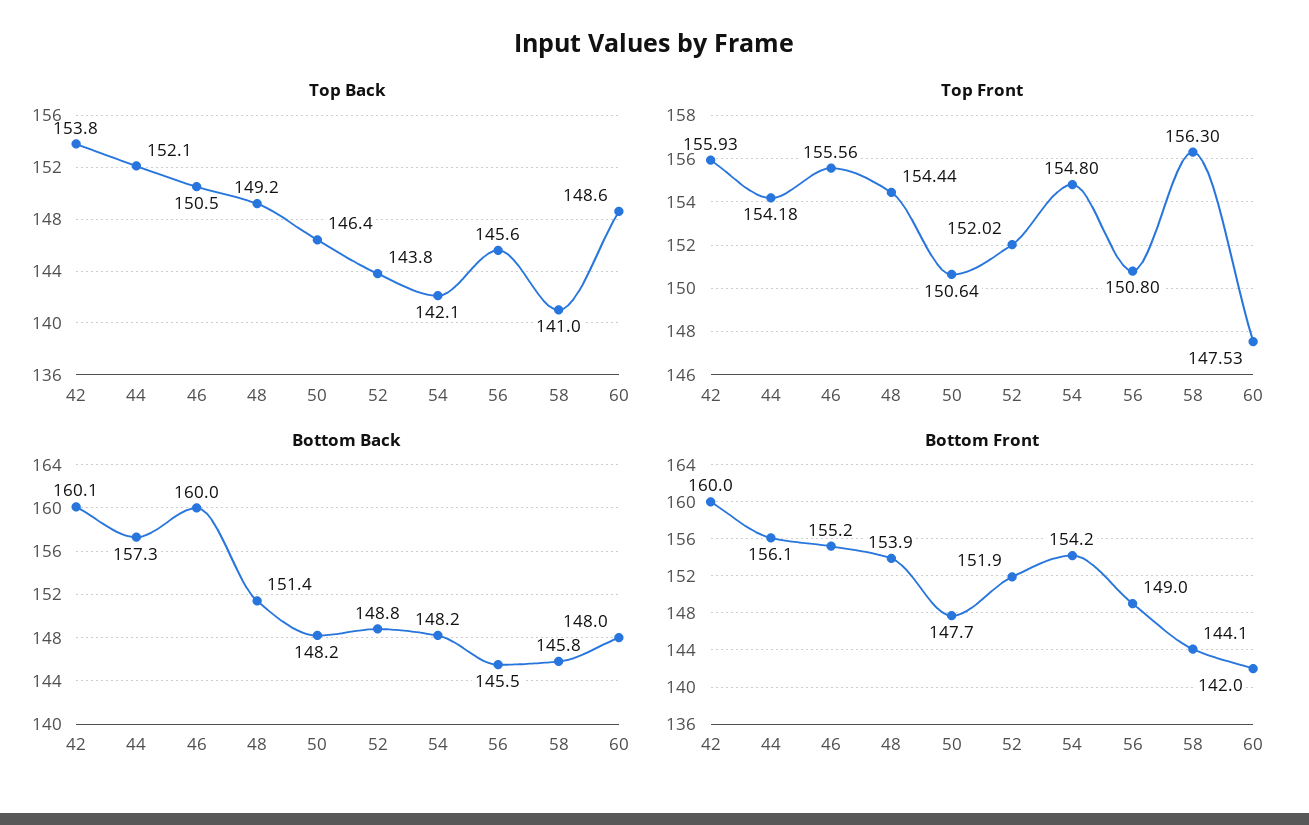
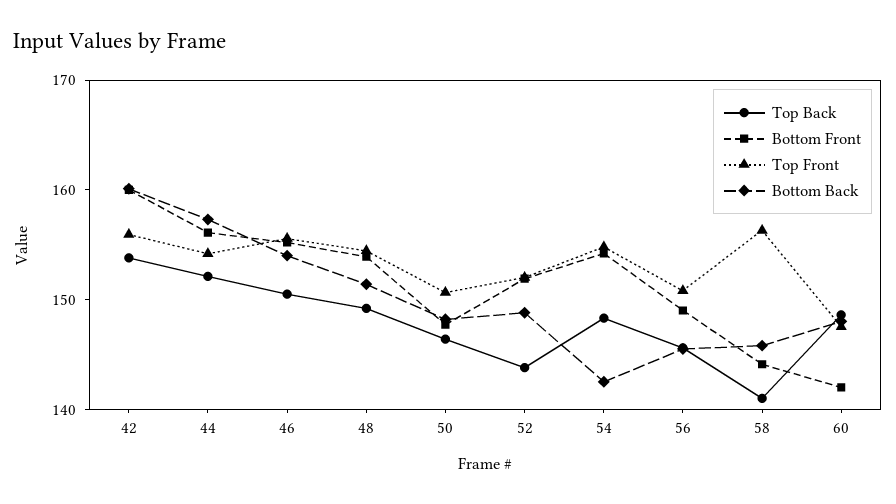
  {
    "Top Back": {
      "42": 153.8,
      "44": 152.1,
      "46": 150.5,
      "48": 149.2,
      "50": 146.4,
      "52": 143.8,
-     "54": 142.1,
+     "54": 148,
      "56": 145.6,
      "58": 141,
      "60": 148.6
    },
    "Top Front": {
      "42": 155.93,
      "44": 154.18,
      "46": 155.56,
      "48": 154.44,
      "50": 150.64,
      "52": 152.02,
      "54": 154.8,
      "56": 150.8,
      "58": 156.3,
      "60": 147.53
    },
    "Bottom Back": {
      "42": 160.1,
      "44": 157.3,
-     "46": 160,
+     "46": 154,
      "48": 151.4,
      "50": 148.2,
      "52": 148.8,
-     "54": 148.2,
+     "54": 142,
      "56": 145.5,
      "58": 145.8,
      "60": 148
    },
    "Bottom Front": {
      "42": 160,
      "44": 156.1,
      "46": 155.2,
      "48": 153.9,
      "50": 147.7,
      "52": 151.9,
      "54": 154.2,
      "56": 149,
      "58": 144.1,
      "60": 142
    }
  }

